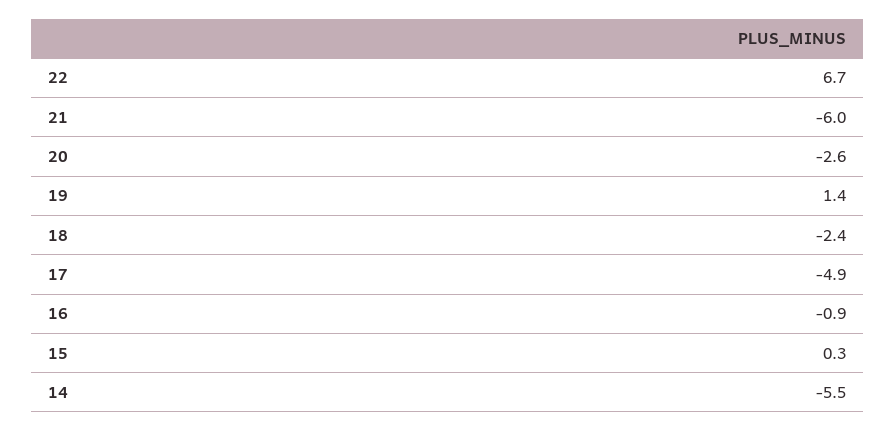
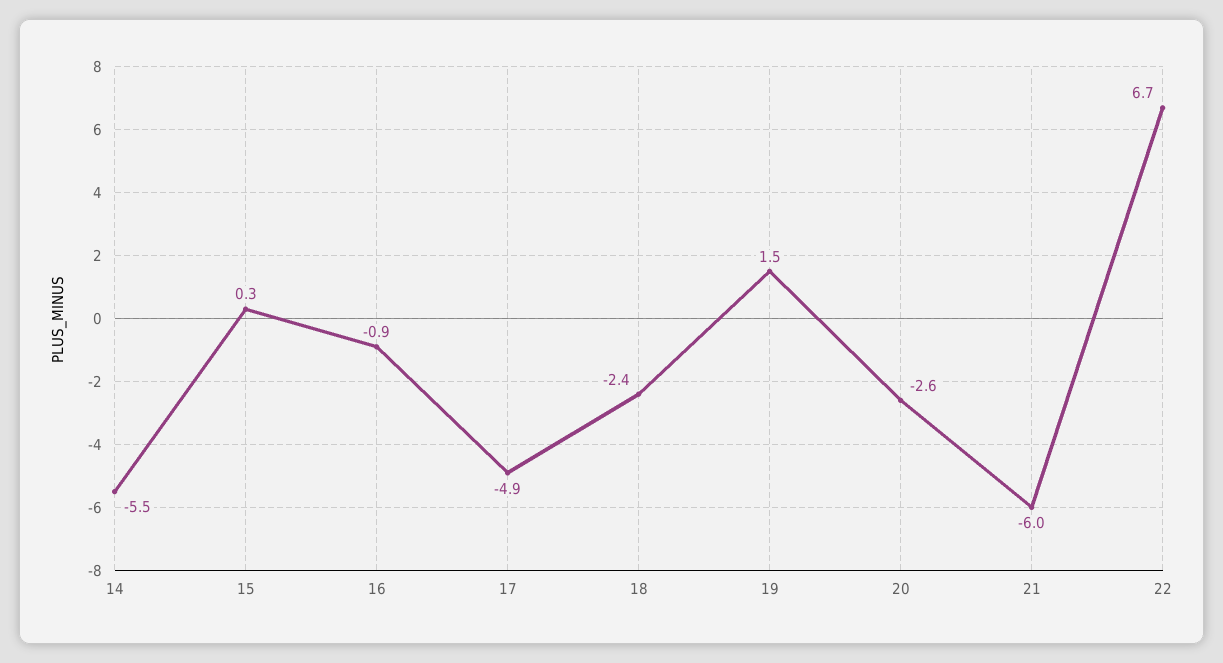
  {
    "22": 6.7,
    "21": -6,
    "20": -2.6,
-   "19": 1.4,
+   "19": 1.5,
    "18": -2.4,
    "17": -4.9,
    "16": -0.9,
    "15": 0.3,
    "14": -5.5
  }

